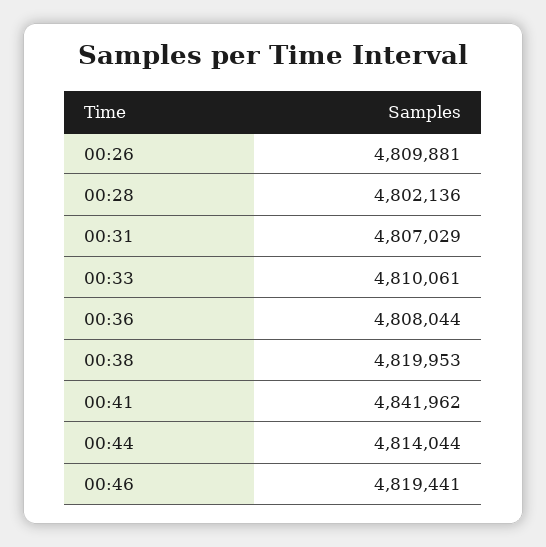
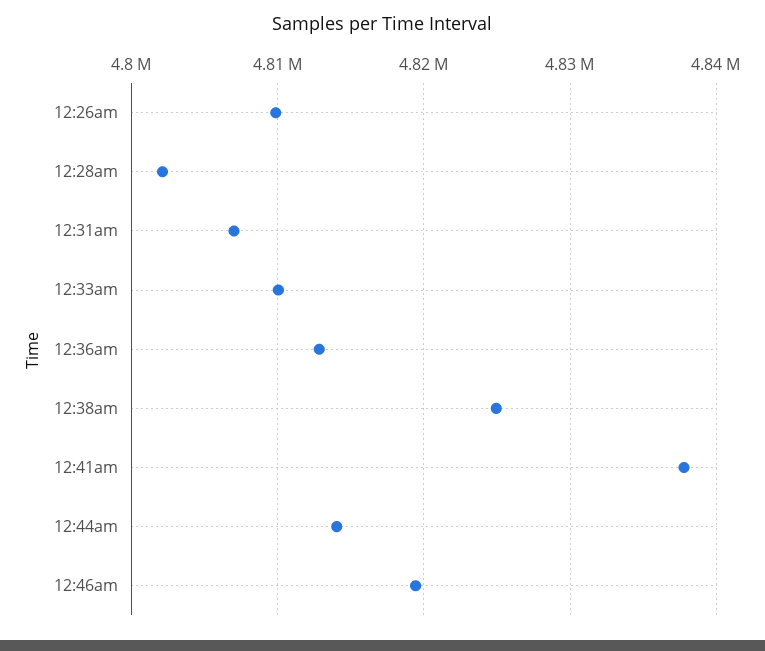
  {
    "00:26": 4809881,
    "00:28": 4802136,
    "00:31": 4807029,
    "00:33": 4810061,
-   "00:36": 4808044,
+   "00:36": 4813000,
-   "00:38": 4819953,
+   "00:38": 4825000,
-   "00:41": 4841962,
+   "00:41": 4838000,
    "00:44": 4814044,
    "00:46": 4819441
  }

